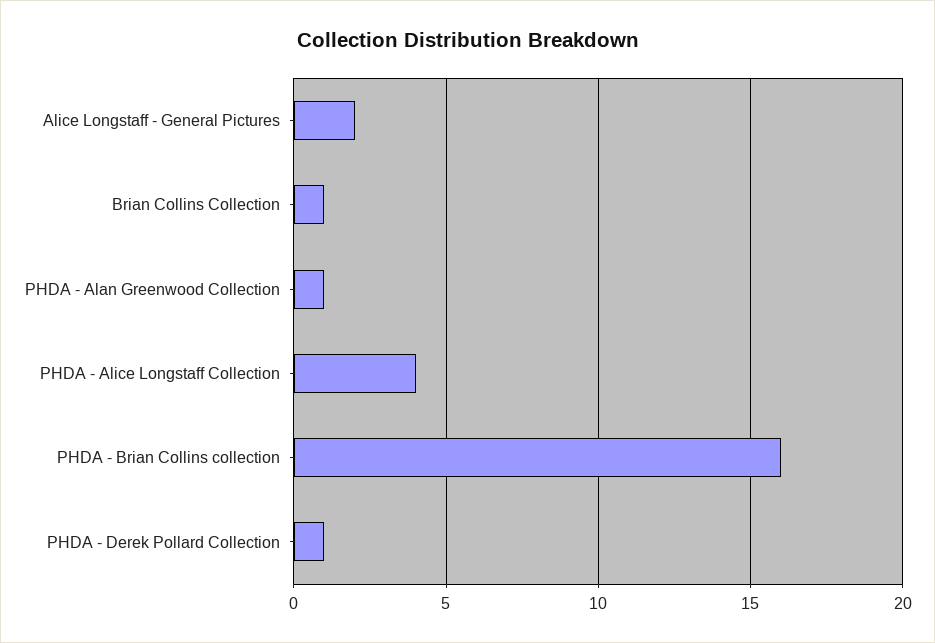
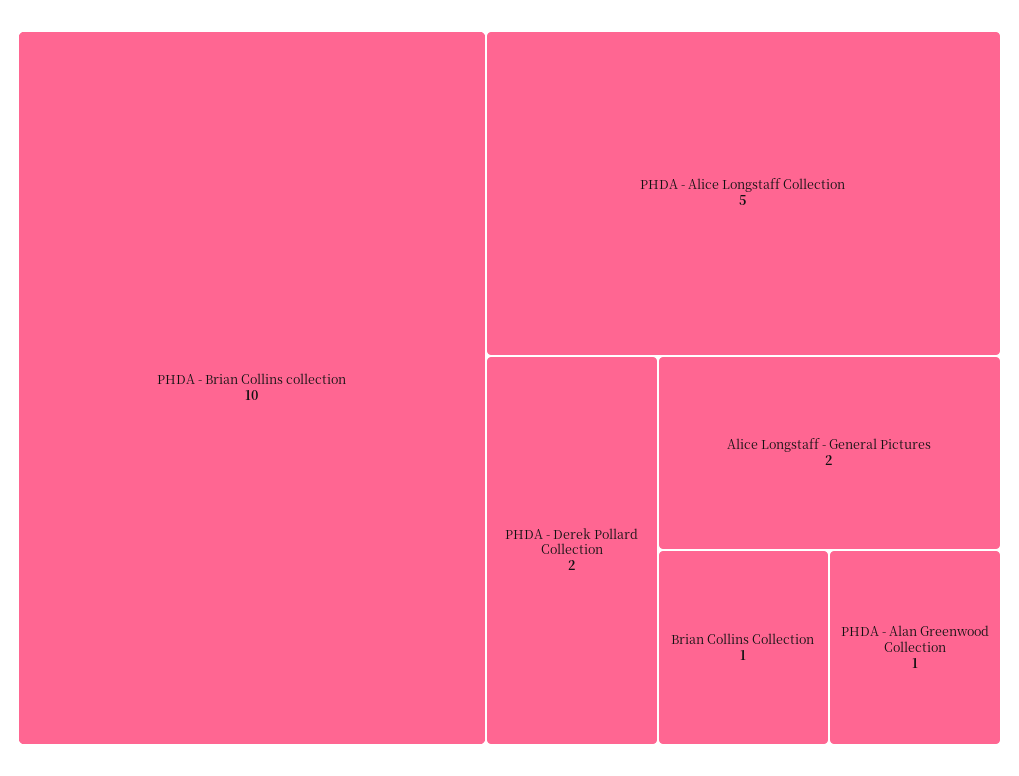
  {
    "Alice Longstaff - General Pictures": 2,
    "Brian Collins Collection": 1,
    "PHDA - Alan Greenwood Collection": 1,
-   "PHDA - Alice Longstaff Collection": 4,
+   "PHDA - Alice Longstaff Collection": 5,
-   "PHDA - Brian Collins collection": 16,
+   "PHDA - Brian Collins collection": 10,
-   "PHDA - Derek Pollard Collection": 1
+   "PHDA - Derek Pollard Collection": 2
  }

